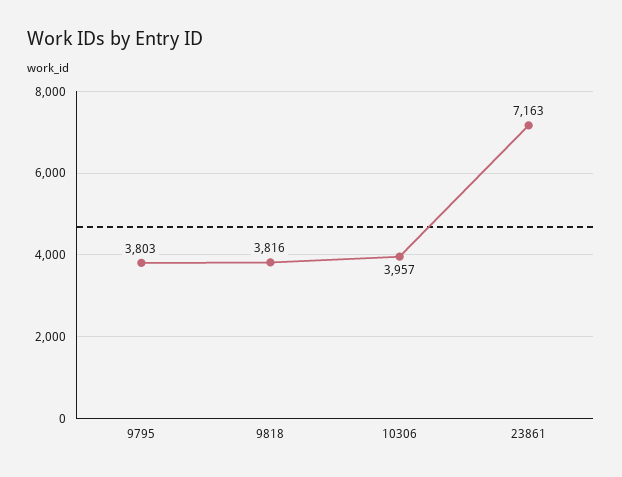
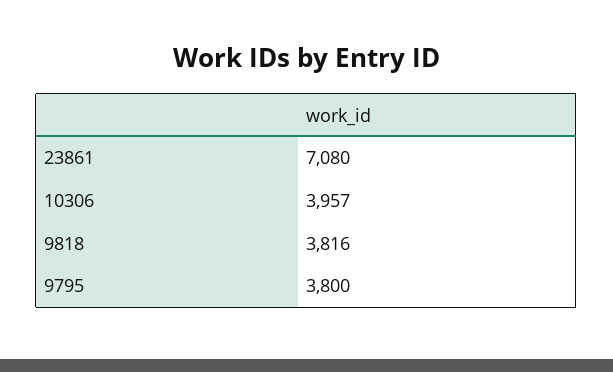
  {
-   "9795": 3803,
+   "9795": 3800,
    "9818": 3816,
    "10306": 3957,
-   "23861": 7163
+   "23861": 7080
  }

